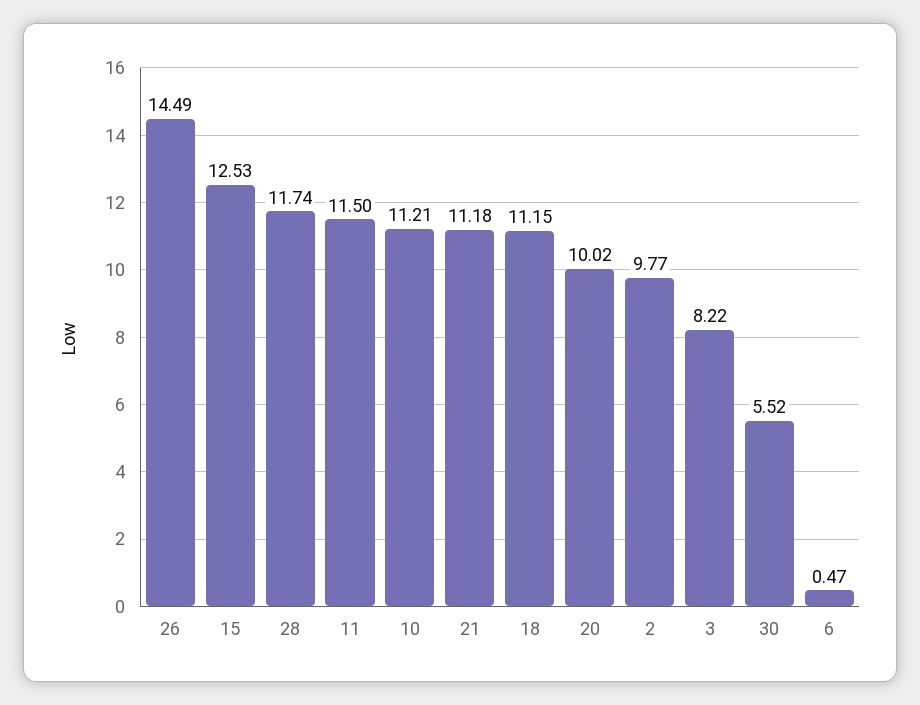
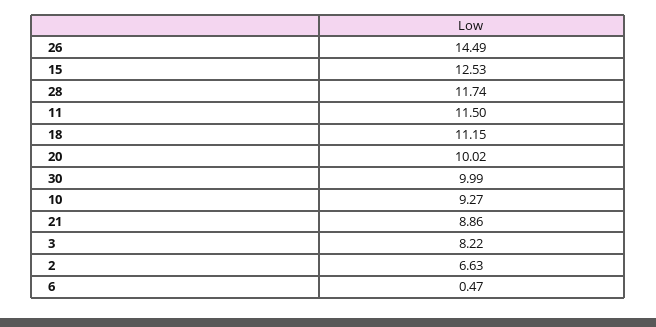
  {
    "26": 14.49,
    "15": 12.53,
    "28": 11.74,
    "11": 11.5,
-   "10": 11.21,
+   "10": 9.27,
-   "21": 11.18,
+   "21": 8.86,
    "18": 11.15,
    "20": 10.02,
-   "2": 9.77,
+   "2": 6.63,
    "3": 8.22,
-   "30": 5.52,
+   "30": 9.99,
    "6": 0.47
  }

